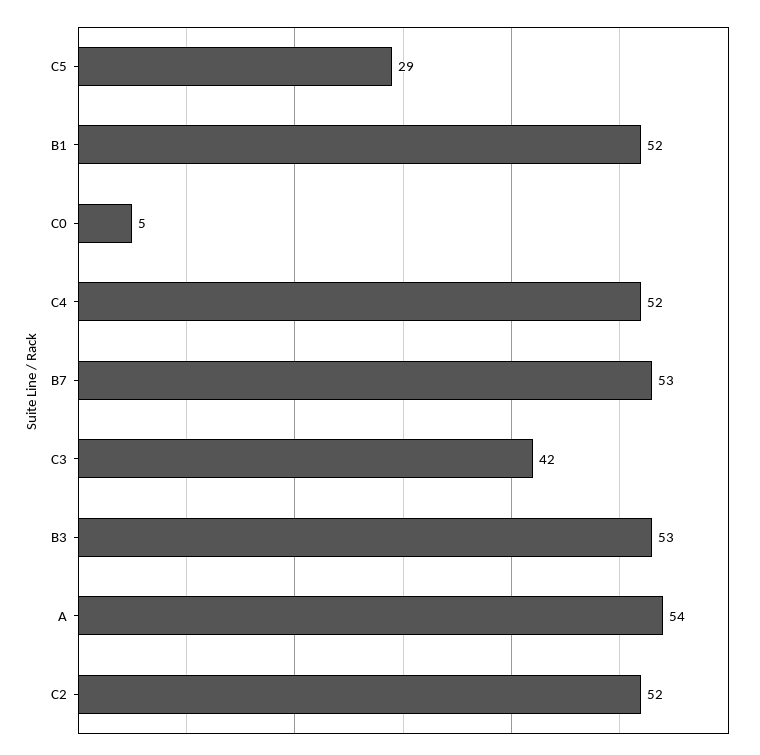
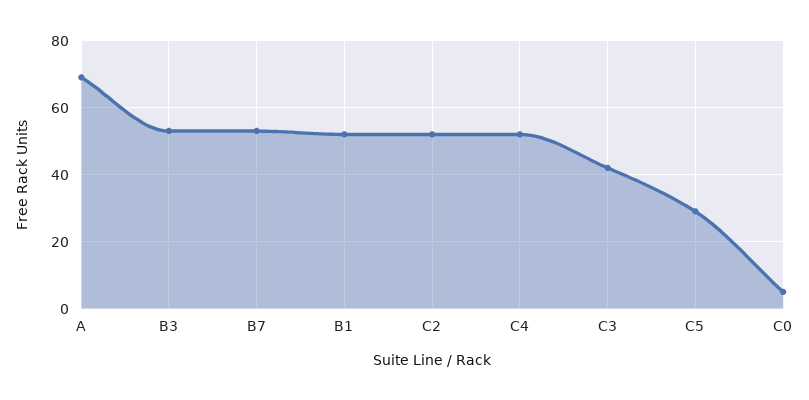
  {
    "C5": 29,
    "B1": 52,
    "C0": 5,
    "C4": 52,
    "B7": 53,
    "C3": 42,
    "B3": 53,
-   "A": 54,
+   "A": 70,
    "C2": 52
  }

